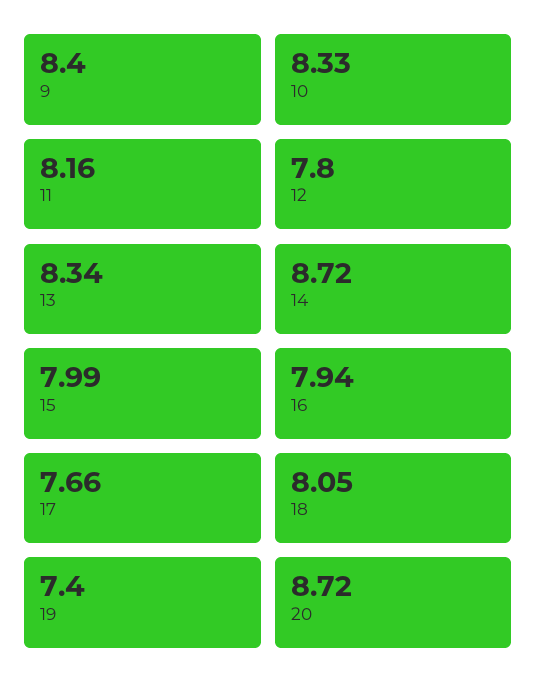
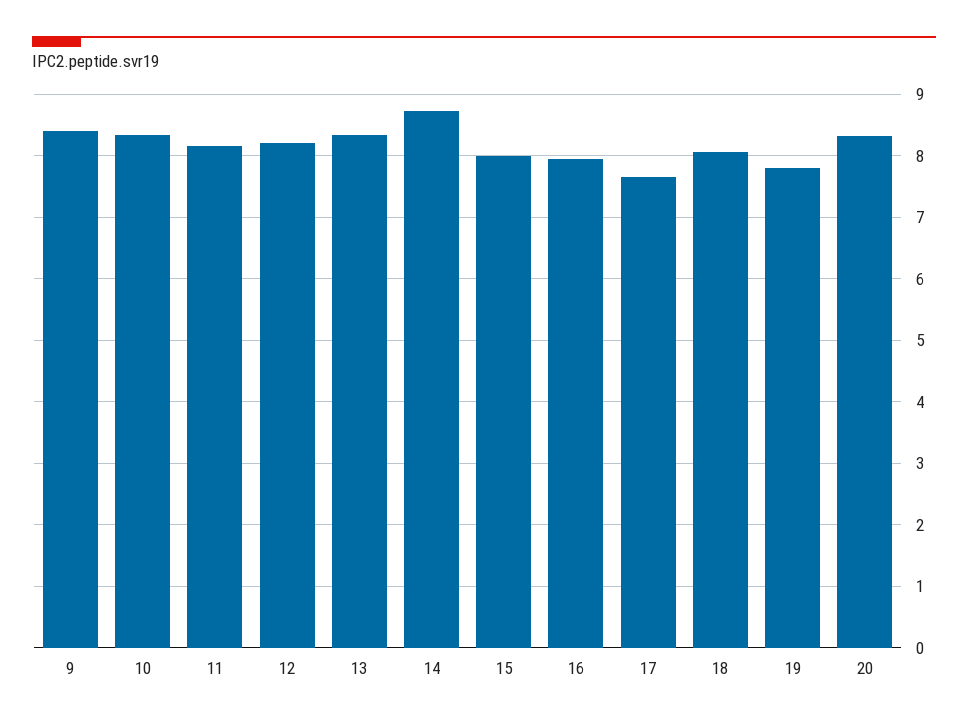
  {
    "9": 8.4,
    "10": 8.33,
    "11": 8.16,
-   "12": 7.8,
+   "12": 8.2,
    "13": 8.34,
    "14": 8.72,
    "15": 7.99,
    "16": 7.94,
    "17": 7.66,
    "18": 8.05,
-   "19": 7.4,
+   "19": 7.8,
-   "20": 8.72
+   "20": 8.3
  }

